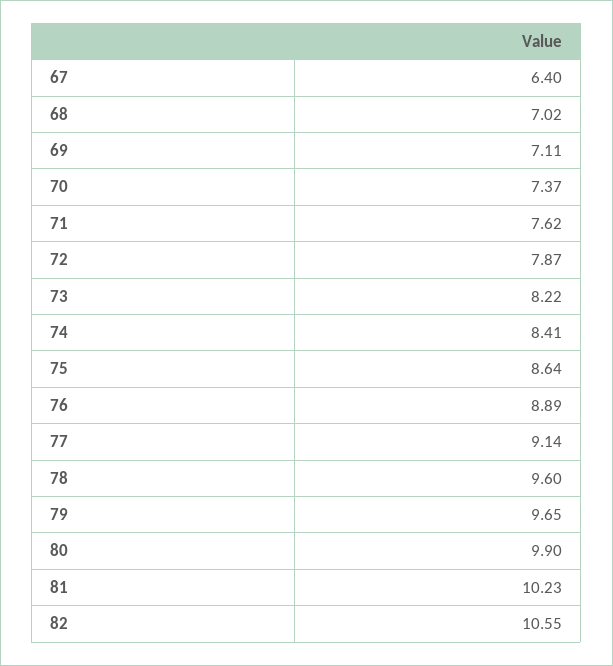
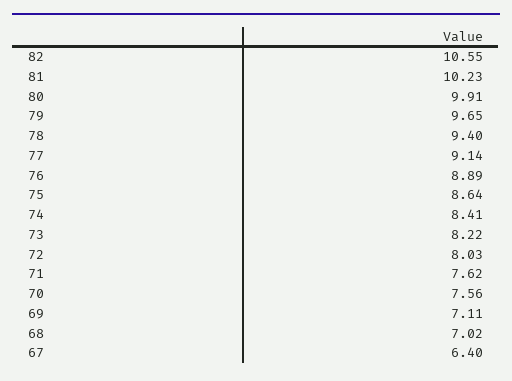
  {
    "67": 6.4,
    "68": 7.02,
    "69": 7.11,
-   "70": 7.37,
+   "70": 7.56,
    "71": 7.62,
-   "72": 7.87,
+   "72": 8.03,
    "73": 8.22,
    "74": 8.41,
    "75": 8.64,
    "76": 8.89,
    "77": 9.14,
-   "78": 9.6,
+   "78": 9.4,
    "79": 9.65,
-   "80": 9.9,
+   "80": 9.91,
    "81": 10.23,
    "82": 10.55
  }

